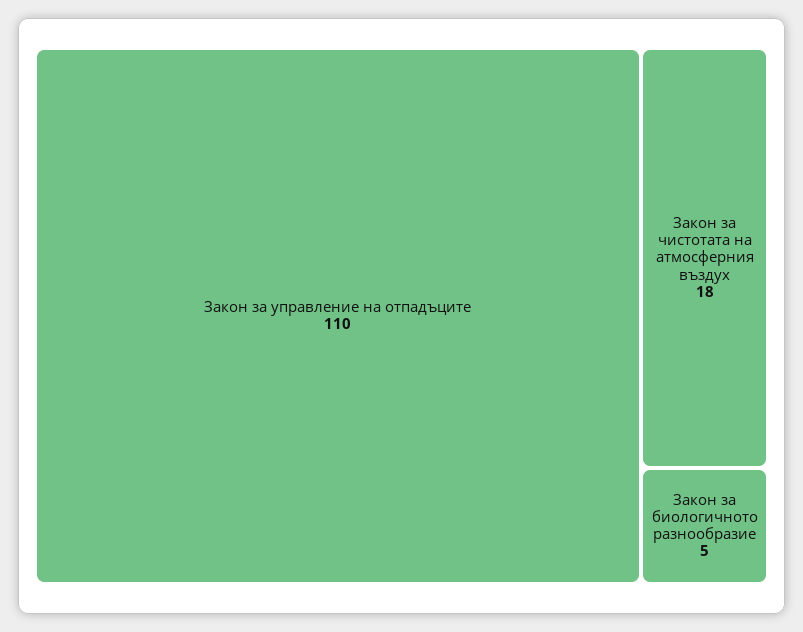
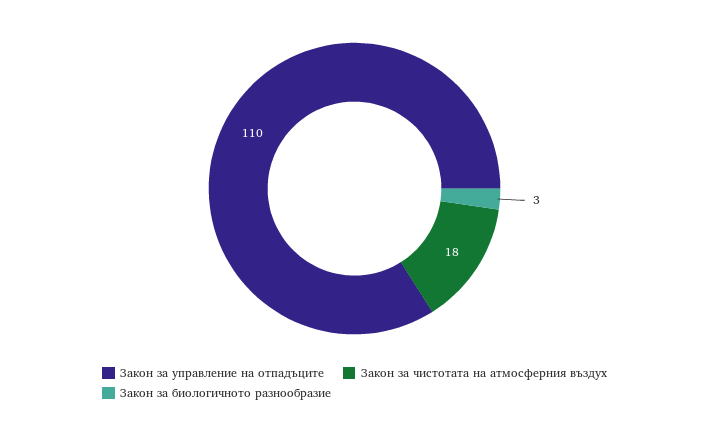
  {
    "Закон за управление на отпадъците": 110,
    "Закон за чистотата на атмосферния въздух": 18,
-   "Закон за биологичното разнообразие": 5
+   "Закон за биологичното разнообразие": 3
  }

